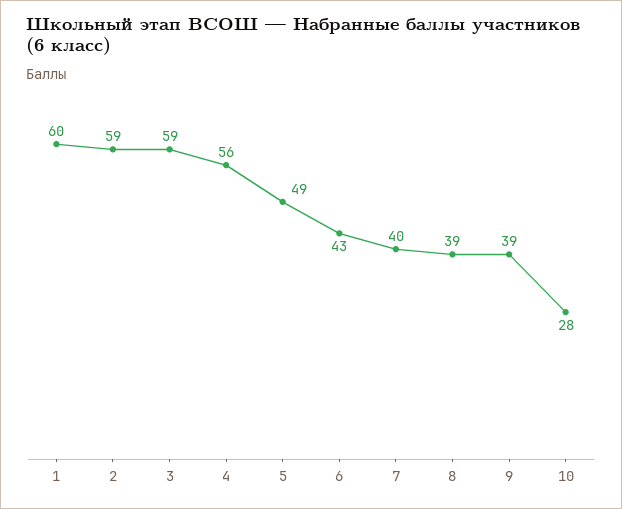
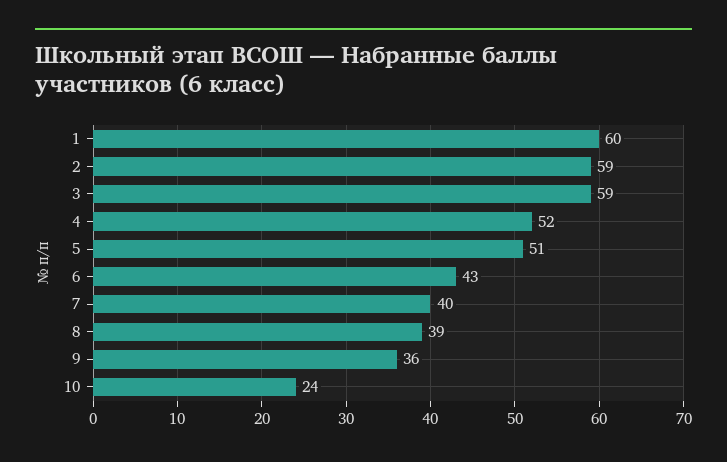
  {
    "1": 60,
    "2": 59,
    "3": 59,
-   "4": 56,
+   "4": 52,
-   "5": 49,
+   "5": 51,
    "6": 43,
    "7": 40,
    "8": 39,
-   "9": 39,
+   "9": 36,
-   "10": 28
+   "10": 24
  }

